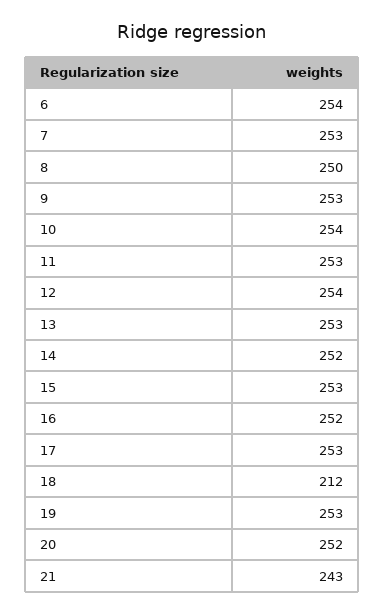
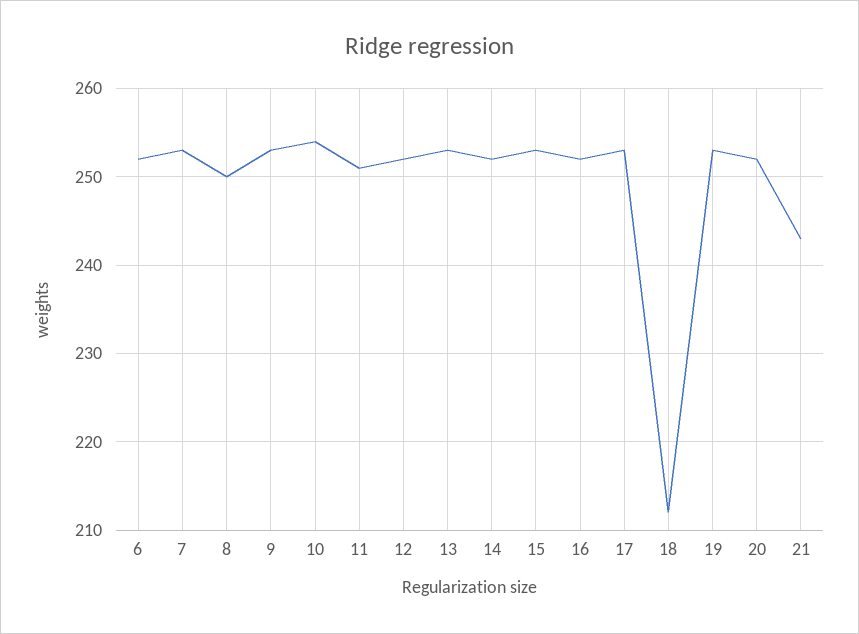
  {
-   "6": 254,
+   "6": 252,
    "7": 253,
    "8": 250,
    "9": 253,
    "10": 254,
-   "11": 253,
+   "11": 251,
-   "12": 254,
+   "12": 252,
    "13": 253,
    "14": 252,
    "15": 253,
    "16": 252,
    "17": 253,
    "18": 212,
    "19": 253,
    "20": 252,
    "21": 243
  }

